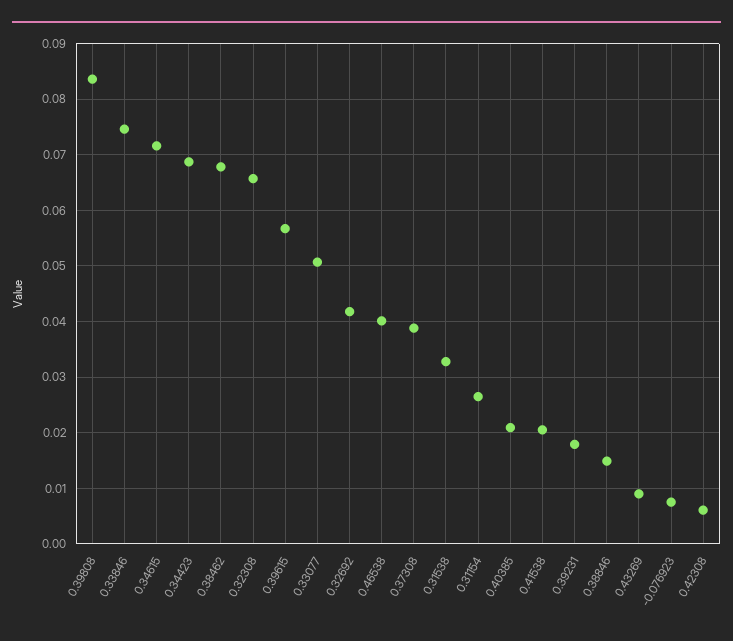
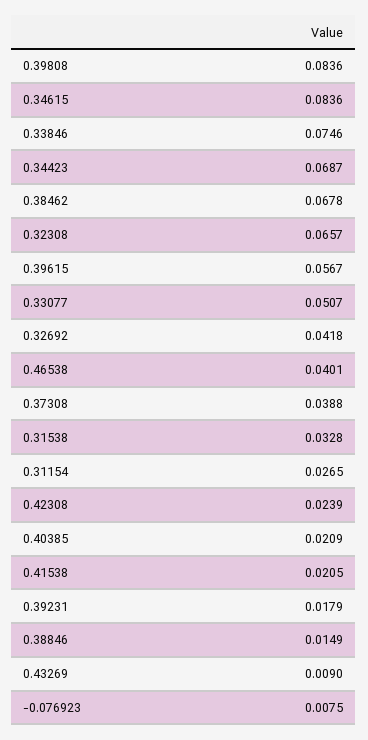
  {
    "0.39808": 0.0836,
    "0.33846": 0.0746,
-   "0.34615": 0.072,
+   "0.34615": 0.0836,
    "0.34423": 0.0687,
    "0.38462": 0.0678,
    "0.32308": 0.0657,
    "0.39615": 0.0567,
    "0.33077": 0.0507,
    "0.32692": 0.0418,
    "0.46538": 0.0401,
    "0.37308": 0.0388,
    "0.31538": 0.0328,
    "0.31154": 0.0265,
    "0.40385": 0.0209,
    "0.41538": 0.0205,
    "0.39231": 0.0179,
    "0.38846": 0.0149,
    "0.43269": 0.009,
    "-0.076923": 0.0075,
-   "0.42308": 0.006
+   "0.42308": 0.0239
  }

